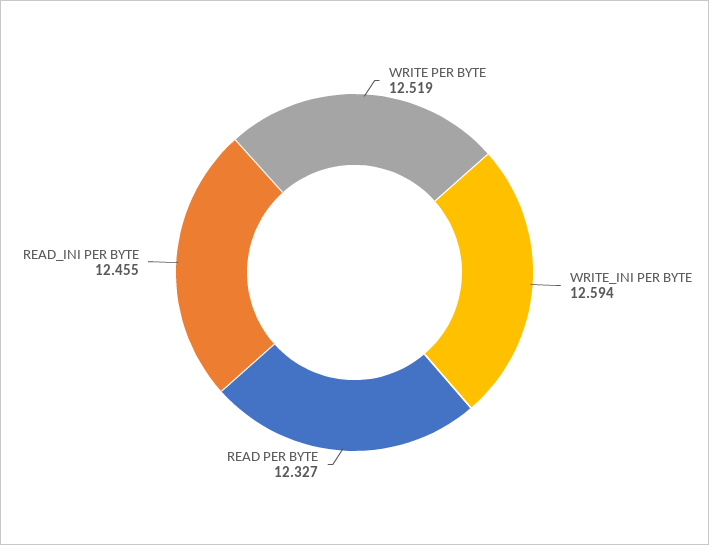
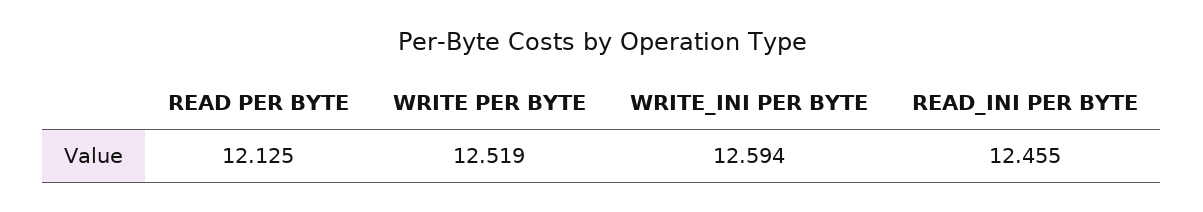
  {
    "WRITE PER BYTE": 12.519,
    "WRITE_INI PER BYTE": 12.594,
-   "READ PER BYTE": 12.327,
+   "READ PER BYTE": 12.125,
    "READ_INI PER BYTE": 12.455
  }

